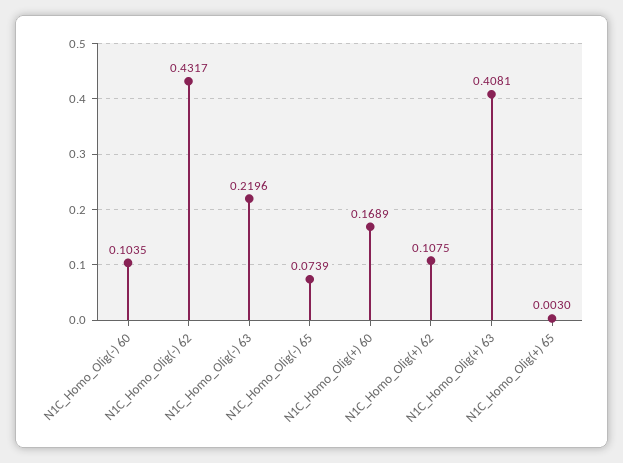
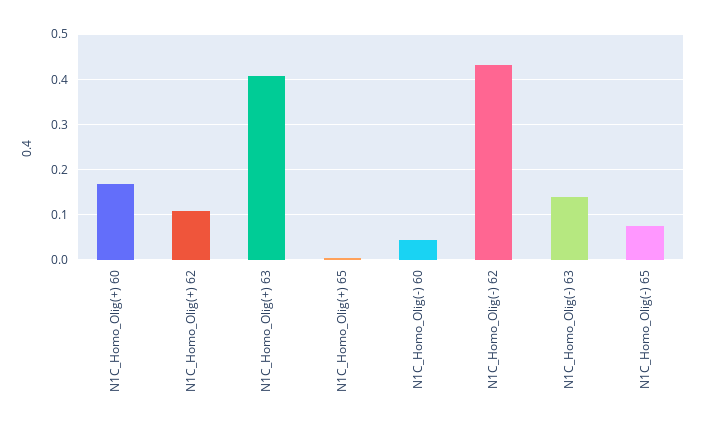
  {
-   "N1C_Homo_Olig(-) 60": 0.1035,
+   "N1C_Homo_Olig(-) 60": 0.04,
    "N1C_Homo_Olig(-) 62": 0.4317,
-   "N1C_Homo_Olig(-) 63": 0.2196,
+   "N1C_Homo_Olig(-) 63": 0.14,
    "N1C_Homo_Olig(-) 65": 0.0739,
    "N1C_Homo_Olig(+) 60": 0.1689,
    "N1C_Homo_Olig(+) 62": 0.1075,
    "N1C_Homo_Olig(+) 63": 0.4081,
    "N1C_Homo_Olig(+) 65": 0.003
  }

